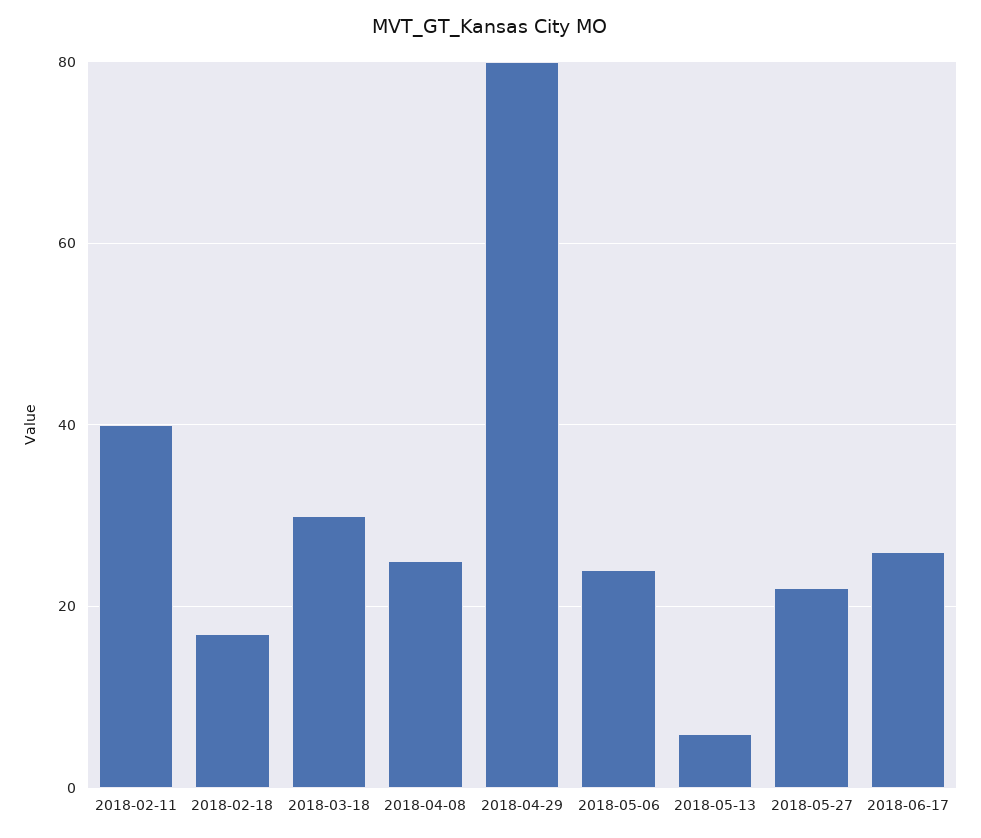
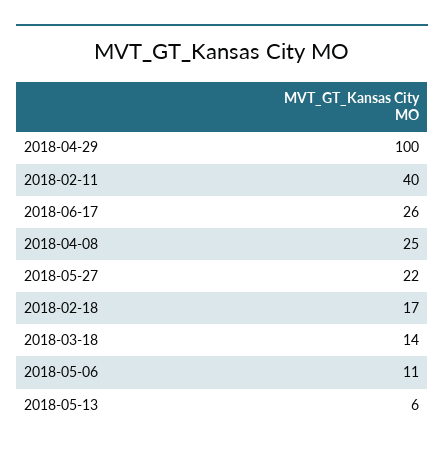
  {
    "2018-02-11": 40,
    "2018-02-18": 17,
-   "2018-03-18": 30,
+   "2018-03-18": 14,
    "2018-04-08": 25,
-   "2018-04-29": 80,
+   "2018-04-29": 100,
-   "2018-05-06": 25,
+   "2018-05-06": 11,
    "2018-05-13": 6,
    "2018-05-27": 22,
    "2018-06-17": 26
  }

